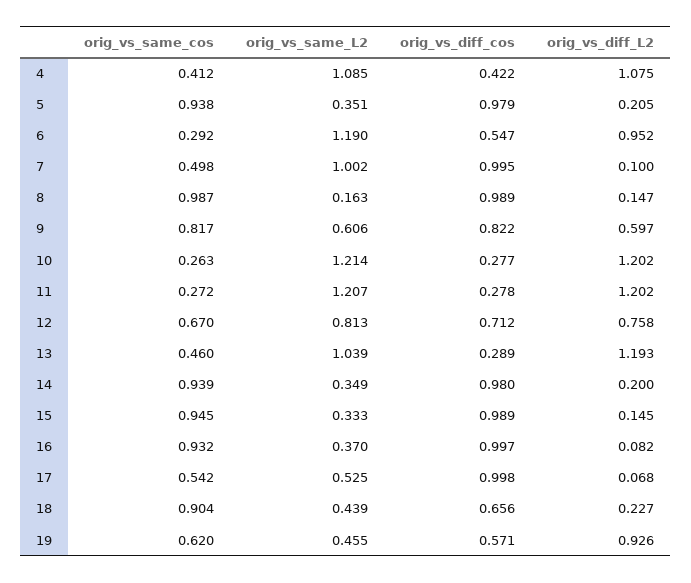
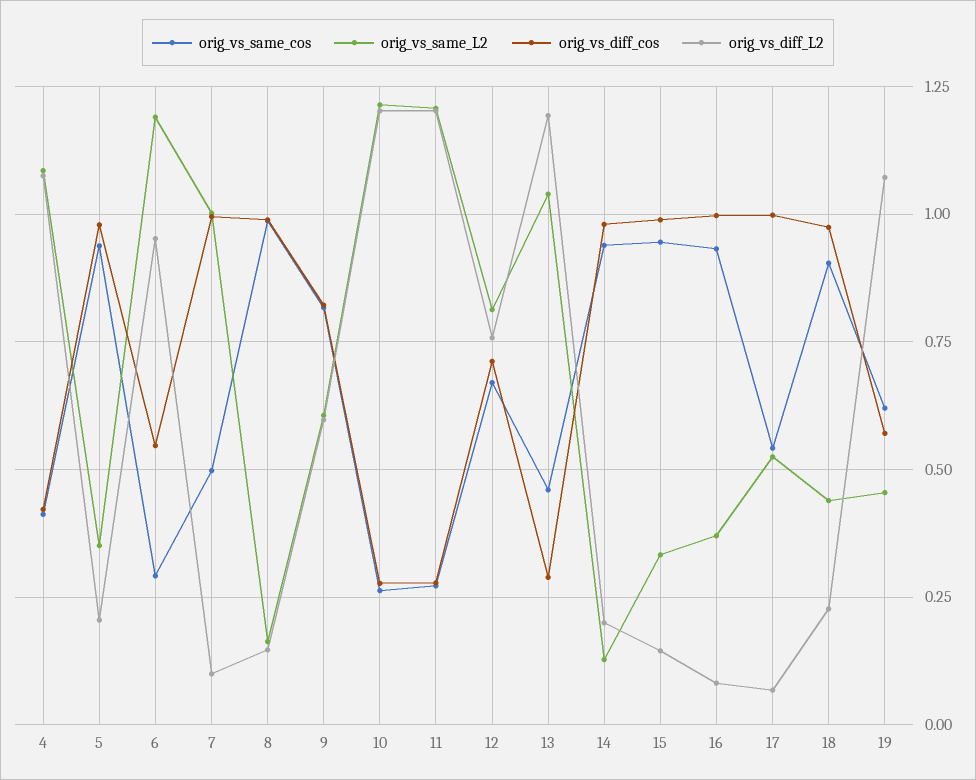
  {
    "orig_vs_same_cos": {
      "4": 0.412,
      "5": 0.938,
      "6": 0.292,
      "7": 0.498,
      "8": 0.987,
      "9": 0.817,
      "10": 0.263,
      "11": 0.272,
      "12": 0.67,
      "13": 0.46,
      "14": 0.939,
      "15": 0.945,
      "16": 0.932,
      "17": 0.542,
      "18": 0.904,
      "19": 0.62
    },
    "orig_vs_same_L2": {
      "4": 1.085,
      "5": 0.351,
      "6": 1.19,
      "7": 1.002,
      "8": 0.163,
      "9": 0.606,
      "10": 1.214,
      "11": 1.207,
      "12": 0.813,
      "13": 1.039,
-     "14": 0.349,
+     "14": 0.125,
      "15": 0.333,
      "16": 0.37,
      "17": 0.525,
      "18": 0.439,
      "19": 0.455
    },
    "orig_vs_diff_cos": {
      "4": 0.422,
      "5": 0.979,
      "6": 0.547,
      "7": 0.995,
      "8": 0.989,
      "9": 0.822,
      "10": 0.277,
      "11": 0.278,
      "12": 0.712,
      "13": 0.289,
      "14": 0.98,
      "15": 0.989,
      "16": 0.997,
      "17": 0.998,
-     "18": 0.656,
+     "18": 0.975,
      "19": 0.571
    },
    "orig_vs_diff_L2": {
      "4": 1.075,
      "5": 0.205,
      "6": 0.952,
      "7": 0.1,
      "8": 0.147,
      "9": 0.597,
      "10": 1.202,
      "11": 1.202,
      "12": 0.758,
      "13": 1.193,
      "14": 0.2,
      "15": 0.145,
      "16": 0.082,
      "17": 0.068,
      "18": 0.227,
-     "19": 0.926
+     "19": 1.075
    }
  }

